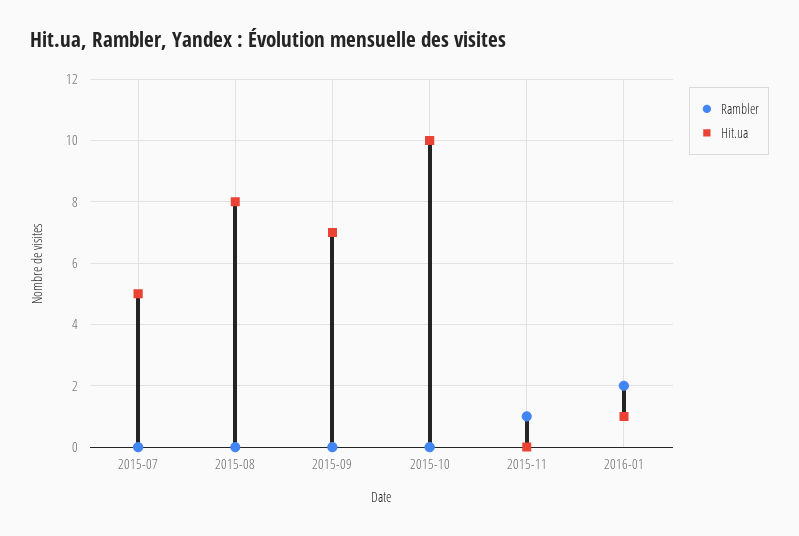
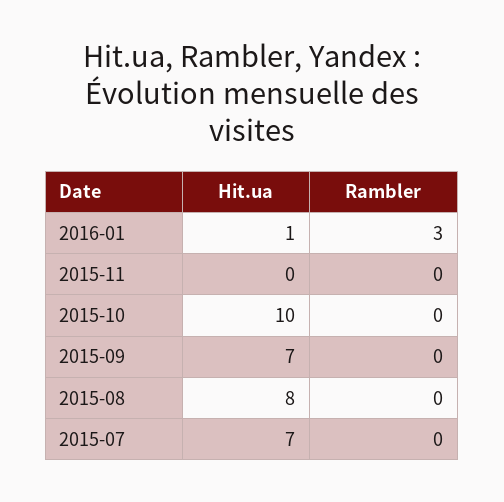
  {
    "Rambler": {
      "2015-07": 0,
      "2015-08": 0,
      "2015-09": 0,
      "2015-10": 0,
-     "2015-11": 1,
+     "2015-11": 0,
-     "2016-01": 2
+     "2016-01": 3
    },
    "Hit.ua": {
-     "2015-07": 5,
+     "2015-07": 7,
      "2015-08": 8,
      "2015-09": 7,
      "2015-10": 10,
      "2015-11": 0,
      "2016-01": 1
    }
  }

